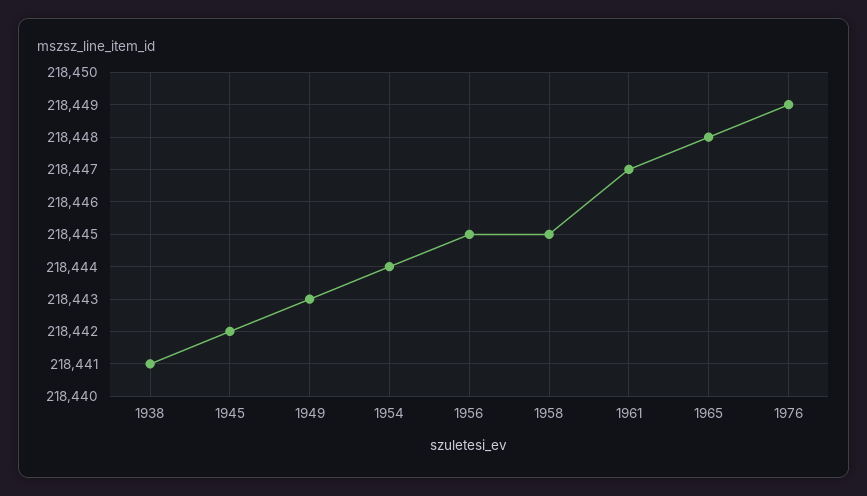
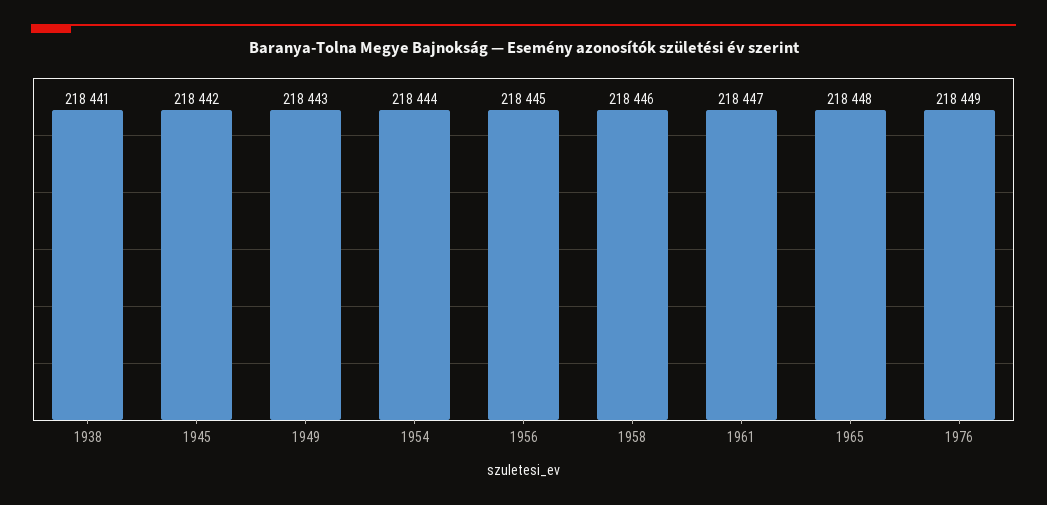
  {
    "1938": 218441,
    "1945": 218442,
    "1949": 218443,
    "1954": 218444,
    "1956": 218445,
-   "1958": 218445,
+   "1958": 218446,
    "1961": 218447,
    "1965": 218448,
    "1976": 218449
  }

